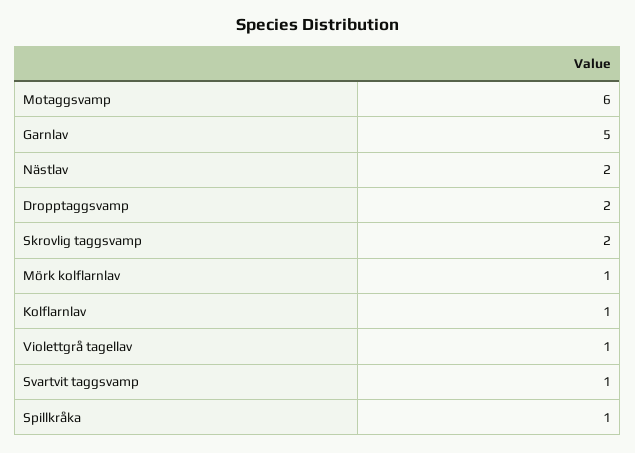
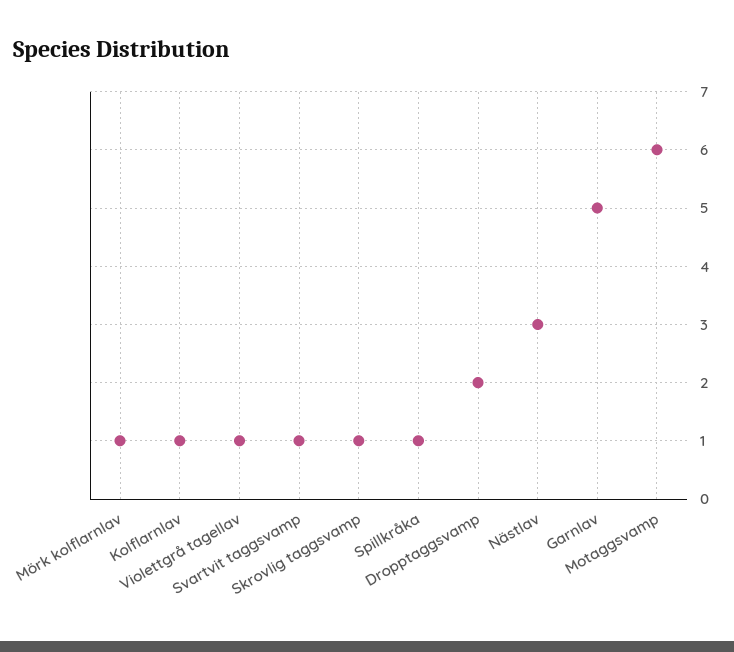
  {
    "Motaggsvamp": 6,
    "Garnlav": 5,
-   "Nästlav": 2,
+   "Nästlav": 3,
    "Dropptaggsvamp": 2,
-   "Skrovlig taggsvamp": 2,
+   "Skrovlig taggsvamp": 1,
    "Mörk kolflarnlav": 1,
    "Kolflarnlav": 1,
    "Violettgrå tagellav": 1,
    "Svartvit taggsvamp": 1,
    "Spillkråka": 1
  }

